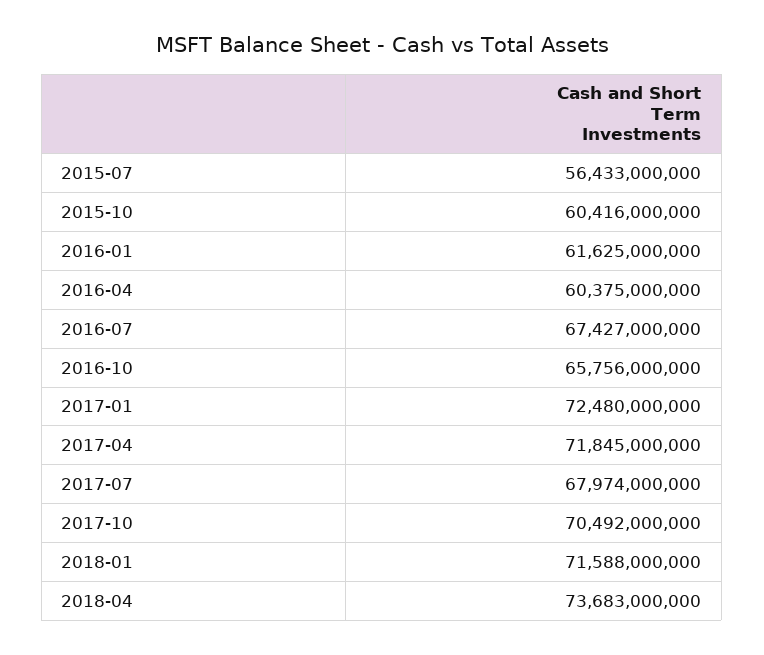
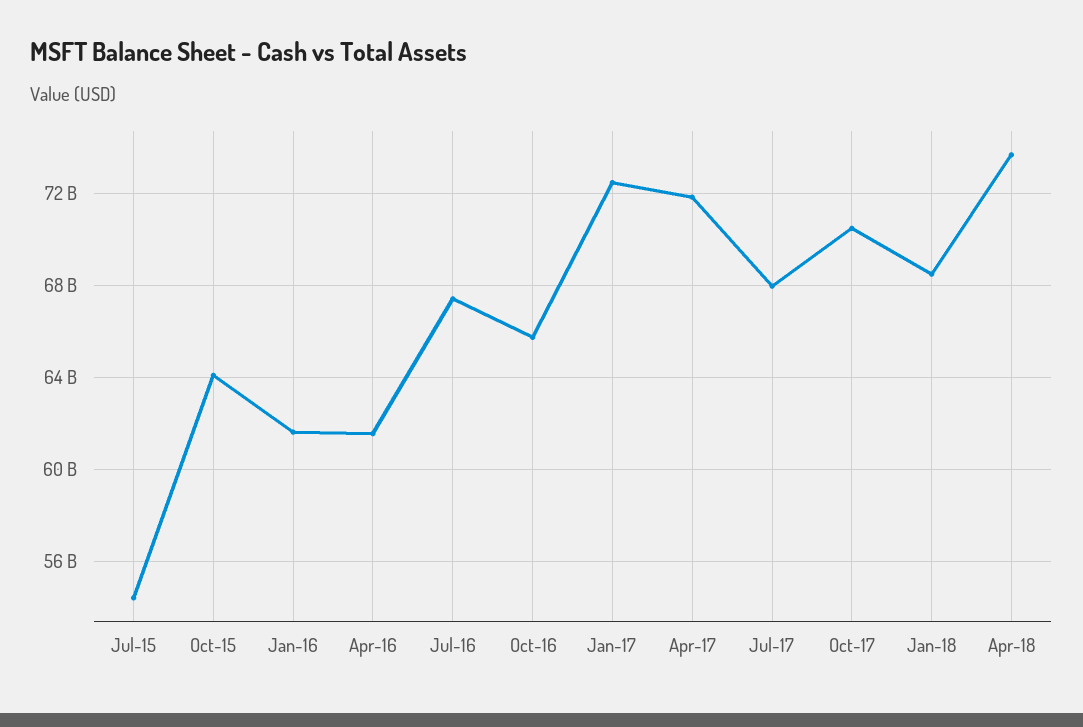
  {
-   "2015-07": 56433000000,
+   "2015-07": 54500000000,
-   "2015-10": 60416000000,
+   "2015-10": 64000000000,
    "2016-01": 61625000000,
-   "2016-04": 60375000000,
+   "2016-04": 61500000000,
    "2016-07": 67427000000,
    "2016-10": 65756000000,
    "2017-01": 72480000000,
    "2017-04": 71845000000,
    "2017-07": 67974000000,
    "2017-10": 70492000000,
-   "2018-01": 71588000000,
+   "2018-01": 68500000000,
    "2018-04": 73683000000
  }

